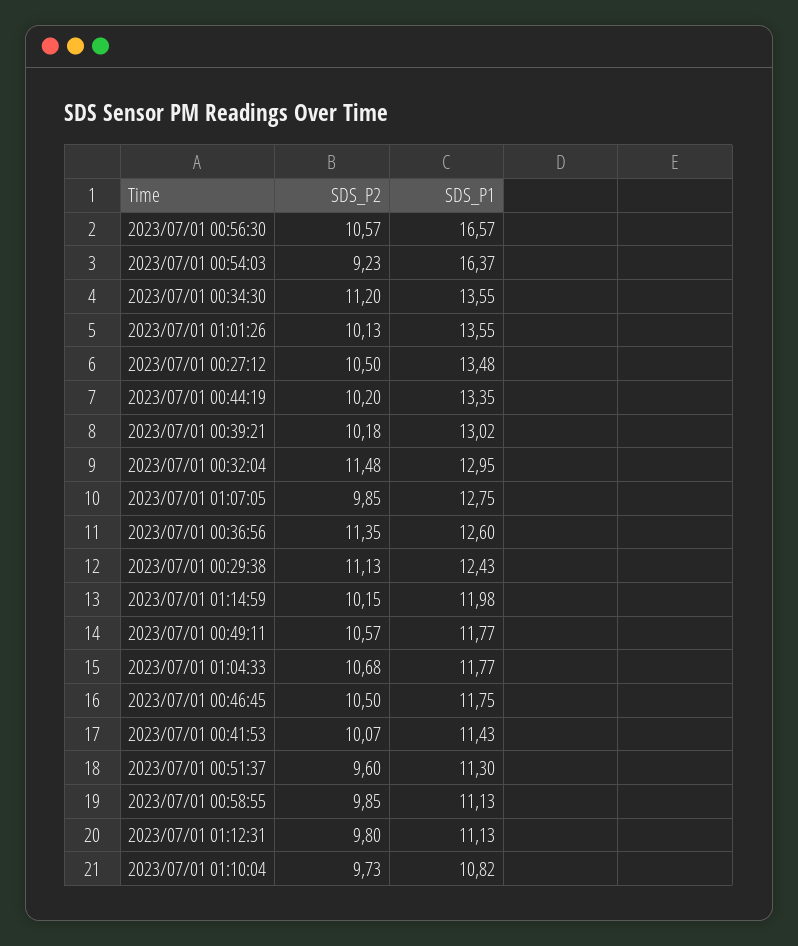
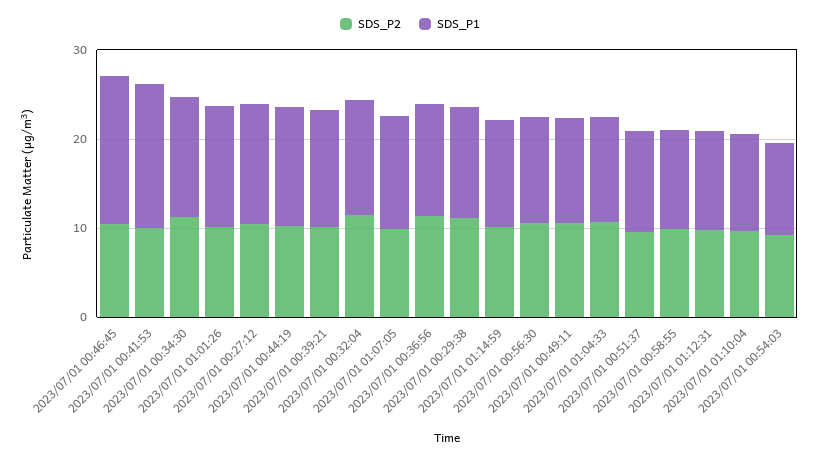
  {
    "SDS_P2": {
      "2023/07/01 00:56:30": 10.57,
      "2023/07/01 00:54:03": 9.23,
      "2023/07/01 00:34:30": 11.2,
      "2023/07/01 01:01:26": 10.13,
      "2023/07/01 00:27:12": 10.5,
      "2023/07/01 00:44:19": 10.2,
      "2023/07/01 00:39:21": 10.18,
      "2023/07/01 00:32:04": 11.48,
      "2023/07/01 01:07:05": 9.85,
      "2023/07/01 00:36:56": 11.35,
      "2023/07/01 00:29:38": 11.13,
      "2023/07/01 01:14:59": 10.15,
      "2023/07/01 00:49:11": 10.57,
      "2023/07/01 01:04:33": 10.68,
      "2023/07/01 00:46:45": 10.5,
      "2023/07/01 00:41:53": 10.07,
      "2023/07/01 00:51:37": 9.6,
      "2023/07/01 00:58:55": 9.85,
      "2023/07/01 01:12:31": 9.8,
      "2023/07/01 01:10:04": 9.73
    },
    "SDS_P1": {
-     "2023/07/01 00:56:30": 16.57,
+     "2023/07/01 00:56:30": 12,
-     "2023/07/01 00:54:03": 16.37,
+     "2023/07/01 00:54:03": 10,
      "2023/07/01 00:34:30": 13.55,
      "2023/07/01 01:01:26": 13.55,
      "2023/07/01 00:27:12": 13.48,
      "2023/07/01 00:44:19": 13.35,
      "2023/07/01 00:39:21": 13.02,
      "2023/07/01 00:32:04": 12.95,
      "2023/07/01 01:07:05": 12.75,
      "2023/07/01 00:36:56": 12.6,
      "2023/07/01 00:29:38": 12.43,
      "2023/07/01 01:14:59": 11.98,
      "2023/07/01 00:49:11": 11.77,
      "2023/07/01 01:04:33": 11.77,
-     "2023/07/01 00:46:45": 11.75,
+     "2023/07/01 00:46:45": 16,
-     "2023/07/01 00:41:53": 11.43,
+     "2023/07/01 00:41:53": 16,
      "2023/07/01 00:51:37": 11.3,
      "2023/07/01 00:58:55": 11.13,
      "2023/07/01 01:12:31": 11.13,
      "2023/07/01 01:10:04": 10.82
    }
  }

